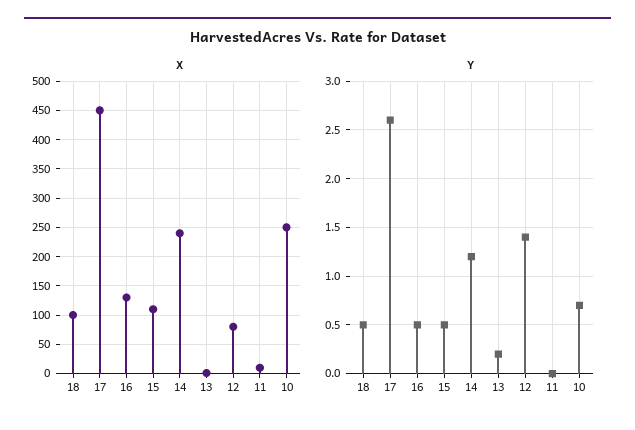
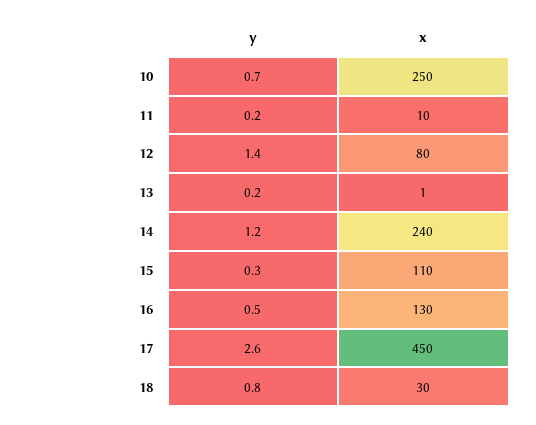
  {
    "X": {
-     "18": 100,
+     "18": 30,
      "17": 450,
      "16": 130,
      "15": 110,
      "14": 240,
      "13": 1,
      "12": 80,
      "11": 10,
      "10": 250
    },
    "Y": {
-     "18": 0.5,
+     "18": 0.8,
      "17": 2.6,
      "16": 0.5,
-     "15": 0.5,
+     "15": 0.3,
      "14": 1.2,
      "13": 0.2,
      "12": 1.4,
-     "11": 0,
+     "11": 0.2,
      "10": 0.7
    }
  }

